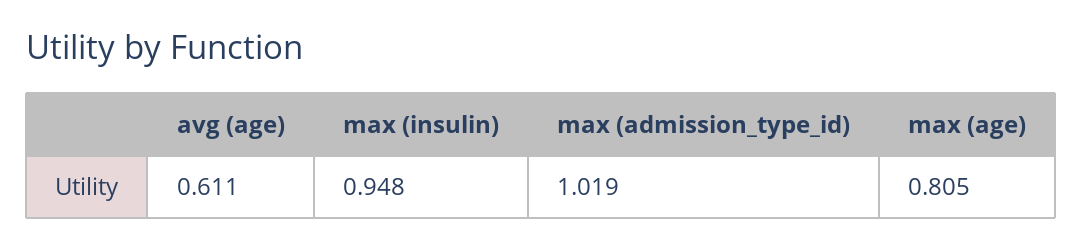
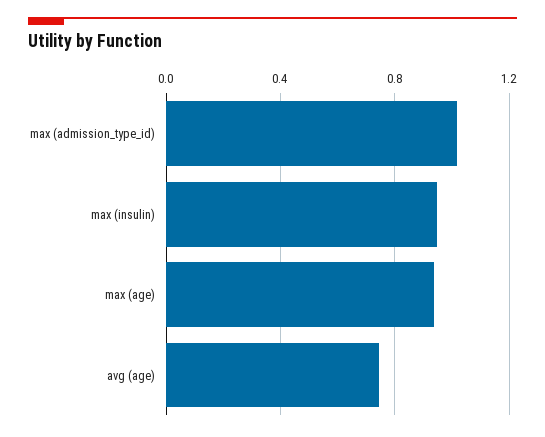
  {
-   "avg (age)": 0.611,
+   "avg (age)": 0.75,
    "max (insulin)": 0.948,
    "max (admission_type_id)": 1.019,
-   "max (age)": 0.805
+   "max (age)": 0.95
  }

